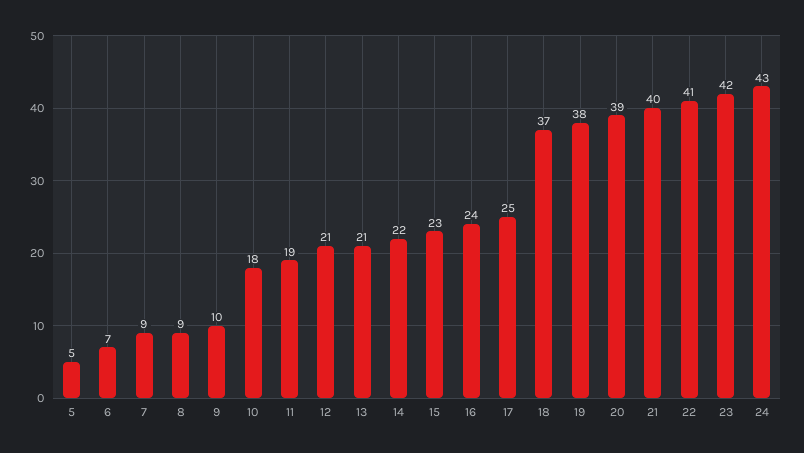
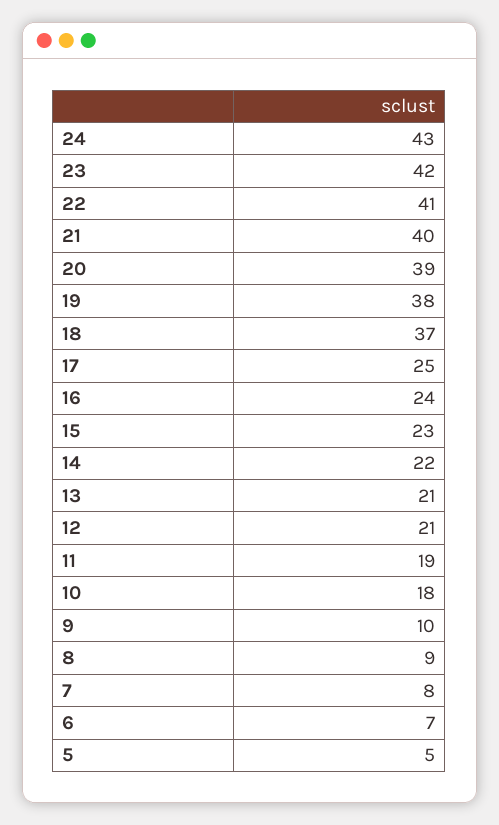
  {
    "5": 5,
    "6": 7,
-   "7": 9,
+   "7": 8,
    "8": 9,
    "9": 10,
    "10": 18,
    "11": 19,
    "12": 21,
    "13": 21,
    "14": 22,
    "15": 23,
    "16": 24,
    "17": 25,
    "18": 37,
    "19": 38,
    "20": 39,
    "21": 40,
    "22": 41,
    "23": 42,
    "24": 43
  }

